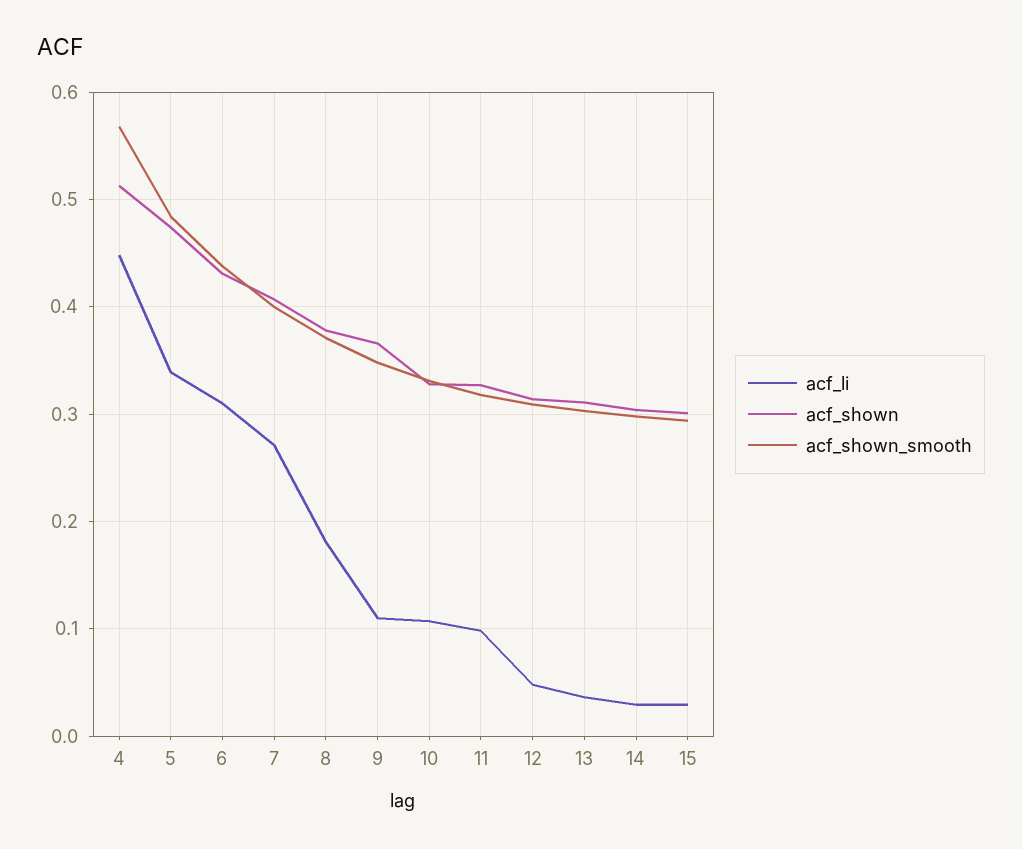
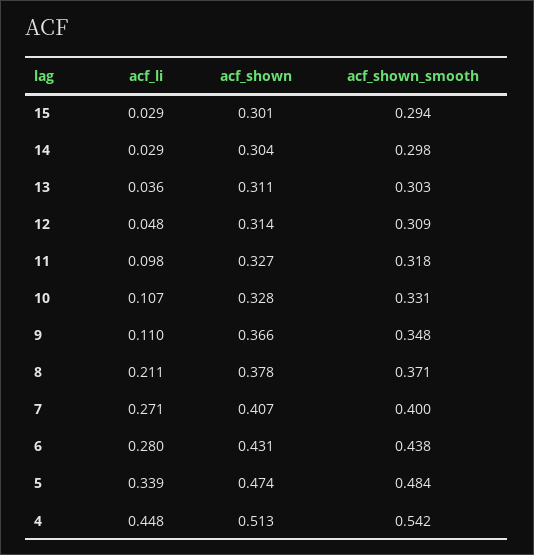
  {
    "acf_li": {
      "4": 0.448,
      "5": 0.339,
-     "6": 0.31,
+     "6": 0.28,
      "7": 0.271,
-     "8": 0.18,
+     "8": 0.211,
      "9": 0.11,
      "10": 0.107,
      "11": 0.098,
      "12": 0.048,
      "13": 0.036,
      "14": 0.029,
      "15": 0.029
    },
    "acf_shown": {
      "4": 0.513,
      "5": 0.474,
      "6": 0.431,
      "7": 0.407,
      "8": 0.378,
      "9": 0.366,
      "10": 0.328,
      "11": 0.327,
      "12": 0.314,
      "13": 0.311,
      "14": 0.304,
      "15": 0.301
    },
    "acf_shown_smooth": {
-     "4": 0.57,
+     "4": 0.542,
      "5": 0.484,
      "6": 0.438,
      "7": 0.4,
      "8": 0.371,
      "9": 0.348,
      "10": 0.331,
      "11": 0.318,
      "12": 0.309,
      "13": 0.303,
      "14": 0.298,
      "15": 0.294
    }
  }

